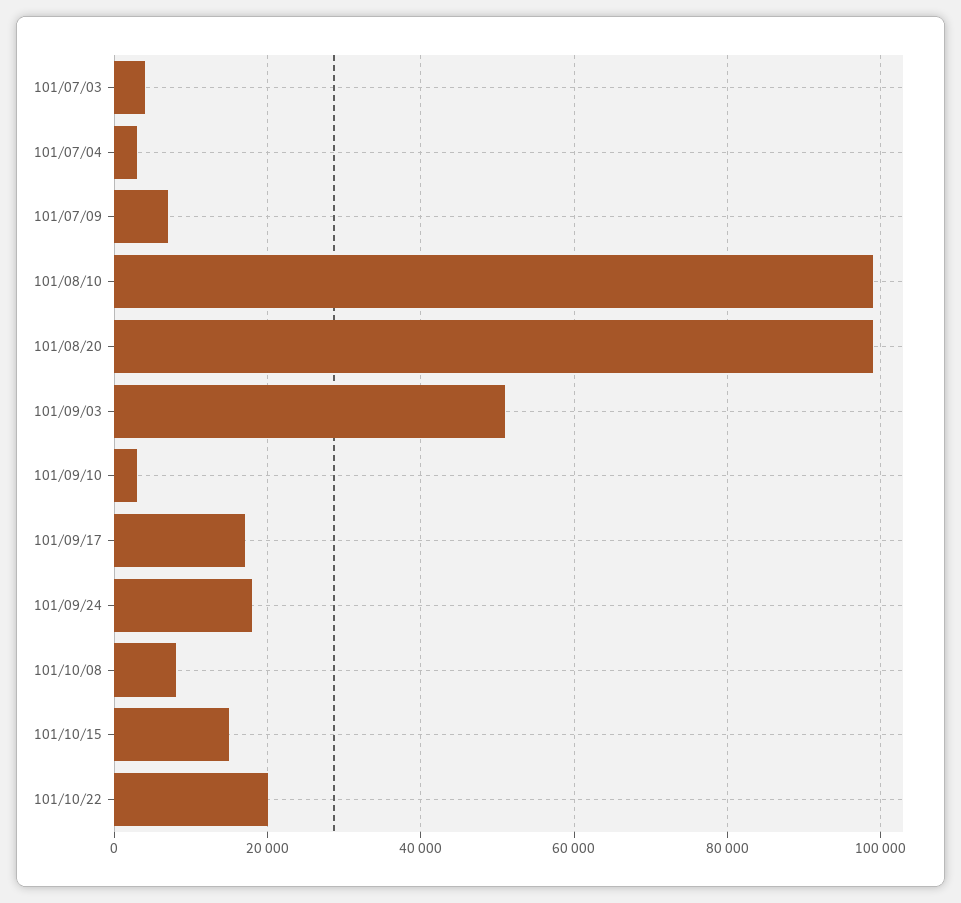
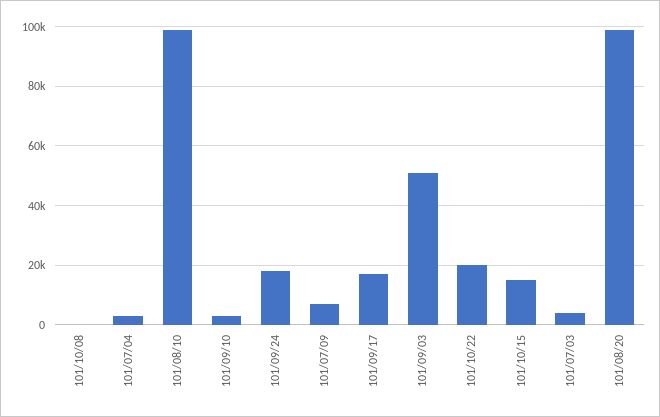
  {
    "101/07/03": 4000,
    "101/07/04": 4000,
    "101/07/09": 8000,
    "101/08/10": 100000,
    "101/08/20": 100000,
    "101/09/03": 52000,
    "101/09/10": 4000,
    "101/09/17": 18000,
    "101/09/24": 18000,
-   "101/10/08": 8000,
+   "101/10/08": 0,
    "101/10/15": 16000,
    "101/10/22": 20000
  }

